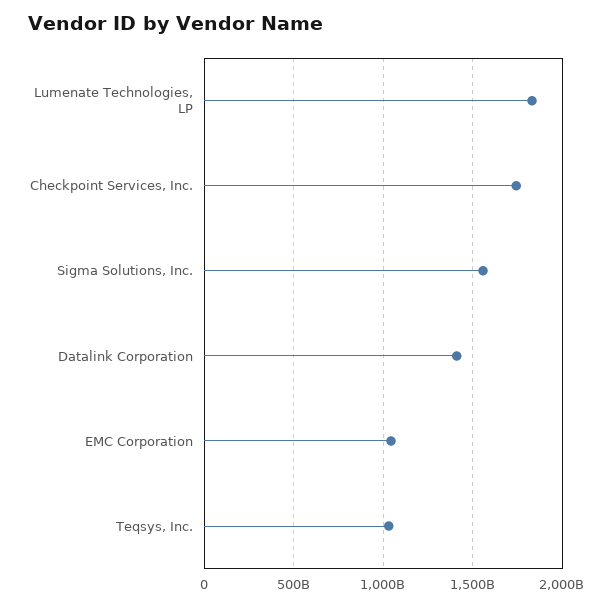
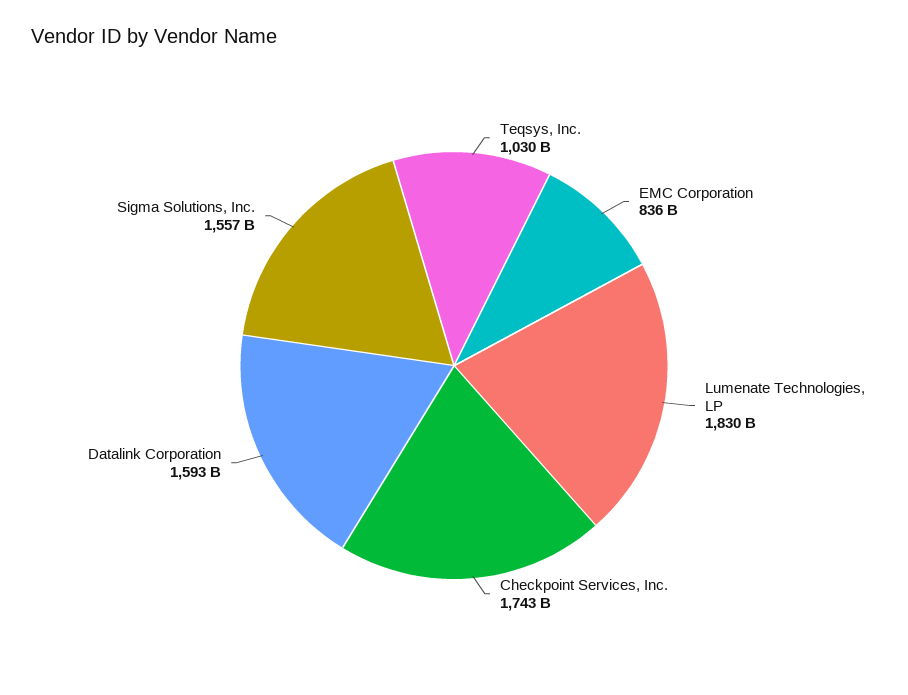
  {
    "Lumenate Technologies, LP": 1830000000000,
    "Checkpoint Services, Inc.": 1743000000000,
    "Sigma Solutions, Inc.": 1557000000000,
-   "Datalink Corporation": 1400000000000,
+   "Datalink Corporation": 1593000000000,
-   "EMC Corporation": 1050000000000,
+   "EMC Corporation": 836000000000,
    "Teqsys, Inc.": 1030000000000
  }

